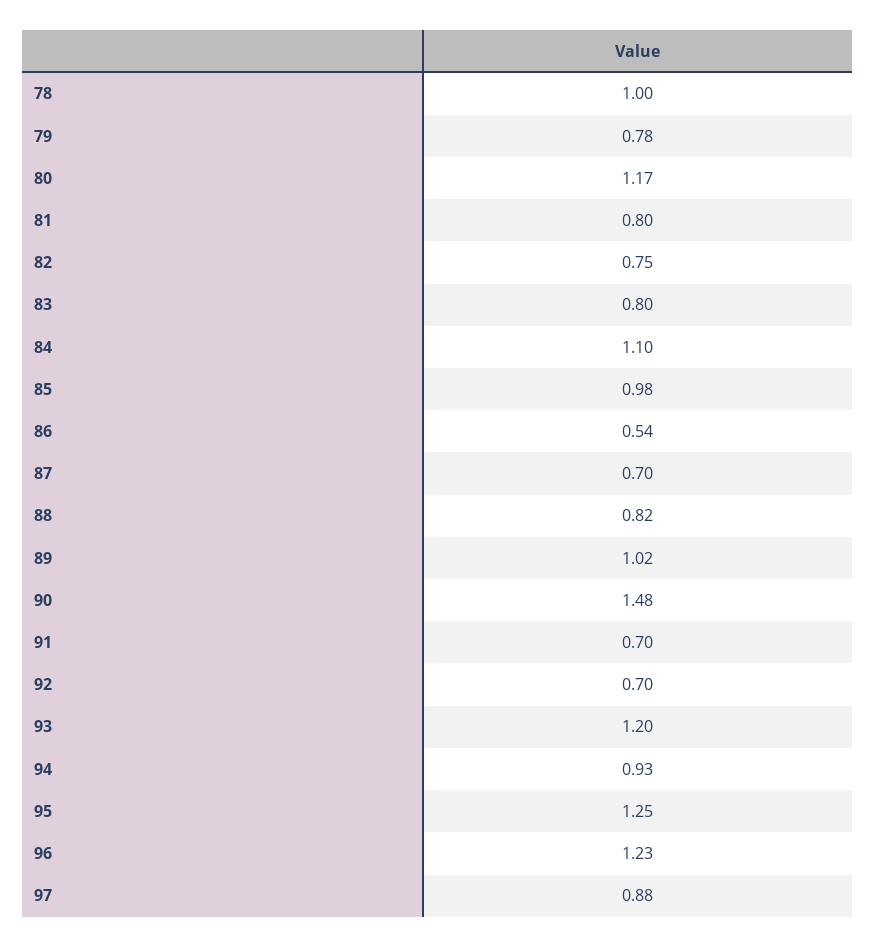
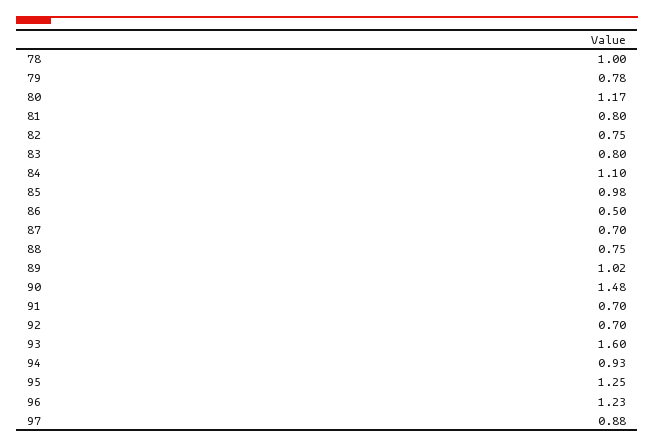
  {
    "78": 1,
    "79": 0.78,
    "80": 1.17,
    "81": 0.8,
    "82": 0.75,
    "83": 0.8,
    "84": 1.1,
    "85": 0.98,
-   "86": 0.54,
+   "86": 0.5,
    "87": 0.7,
-   "88": 0.82,
+   "88": 0.75,
    "89": 1.02,
    "90": 1.48,
    "91": 0.7,
    "92": 0.7,
-   "93": 1.2,
+   "93": 1.6,
    "94": 0.93,
    "95": 1.25,
    "96": 1.23,
    "97": 0.88
  }

